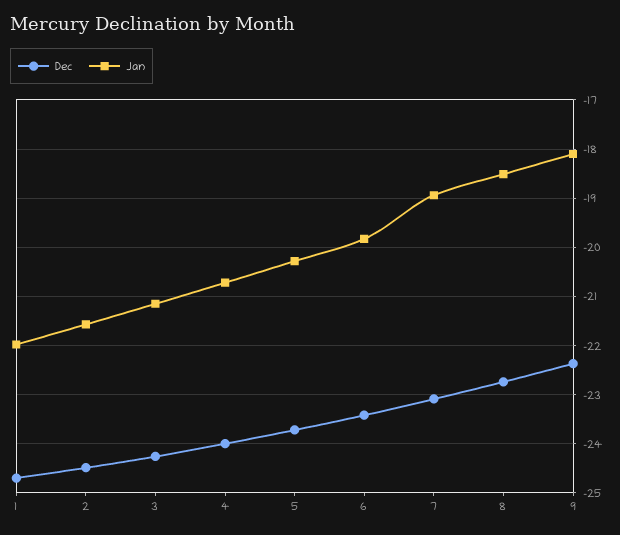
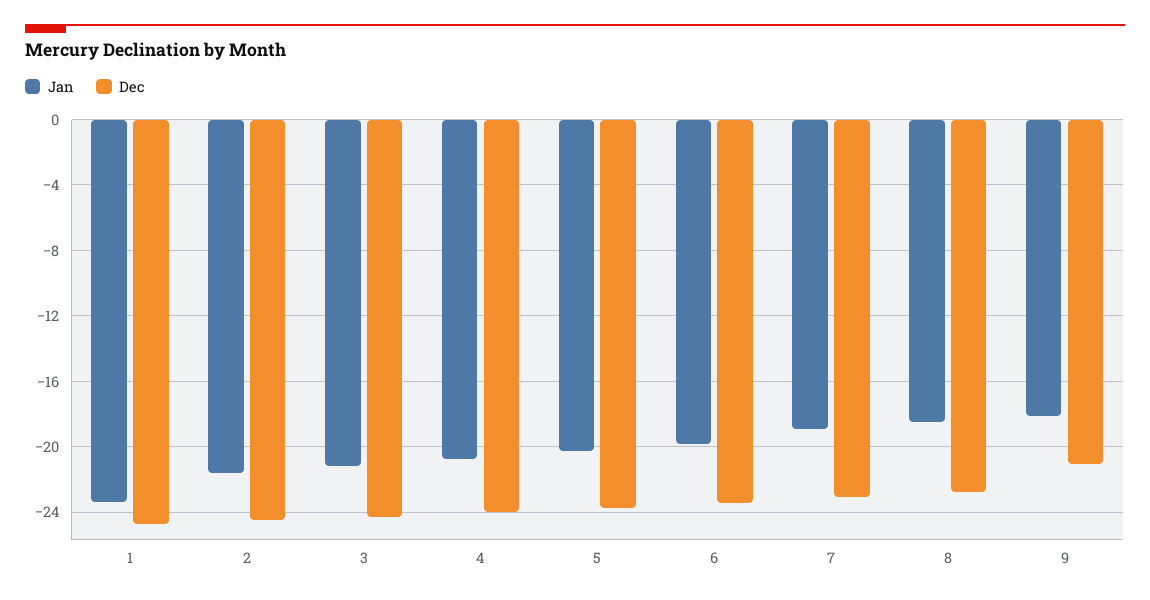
  {
    "Dec": {
      "1": -24.8,
      "2": -24.4,
      "3": -24.2,
      "4": -24,
      "5": -23.8,
      "6": -23.4,
      "7": -23,
      "8": -22.8,
-     "9": -22.4
+     "9": -21
    },
    "Jan": {
-     "1": -22,
+     "1": -23.5,
      "2": -21.6,
      "3": -21.2,
      "4": -20.8,
      "5": -20.2,
      "6": -19.8,
      "7": -19,
      "8": -18.6,
      "9": -18.2
    }
  }

